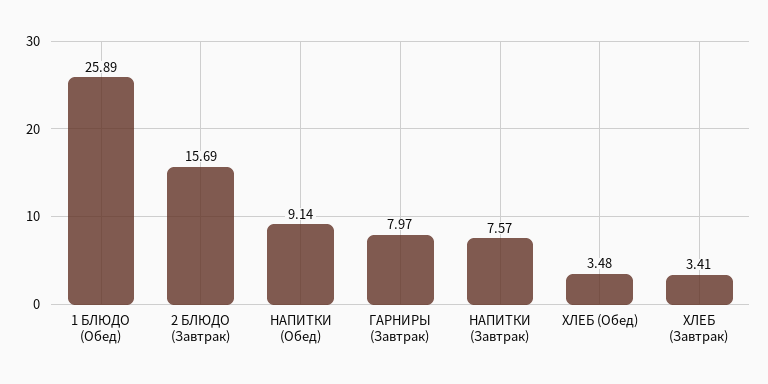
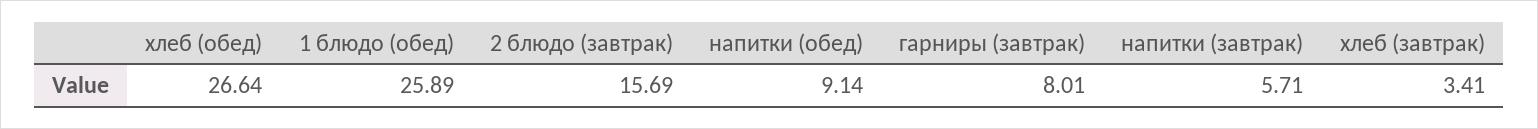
  {
    "1 БЛЮДО (Обед)": 25.89,
    "2 БЛЮДО (Завтрак)": 15.69,
    "НАПИТКИ (Обед)": 9.14,
-   "ГАРНИРЫ (Завтрак)": 7.97,
+   "ГАРНИРЫ (Завтрак)": 8.01,
-   "НАПИТКИ (Завтрак)": 7.57,
+   "НАПИТКИ (Завтрак)": 5.71,
-   "ХЛЕБ (Обед)": 3.48,
+   "ХЛЕБ (Обед)": 26.64,
    "ХЛЕБ (Завтрак)": 3.41
  }

